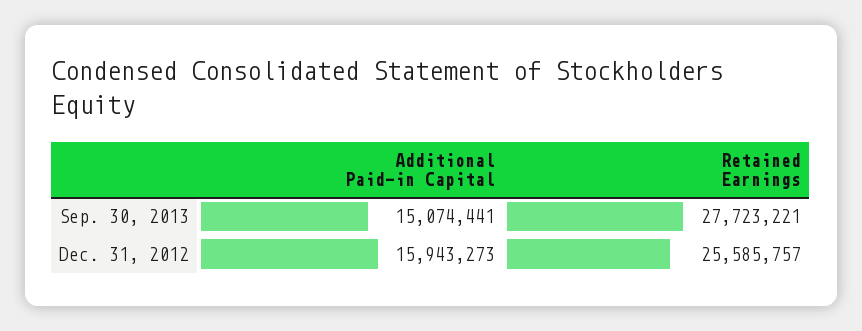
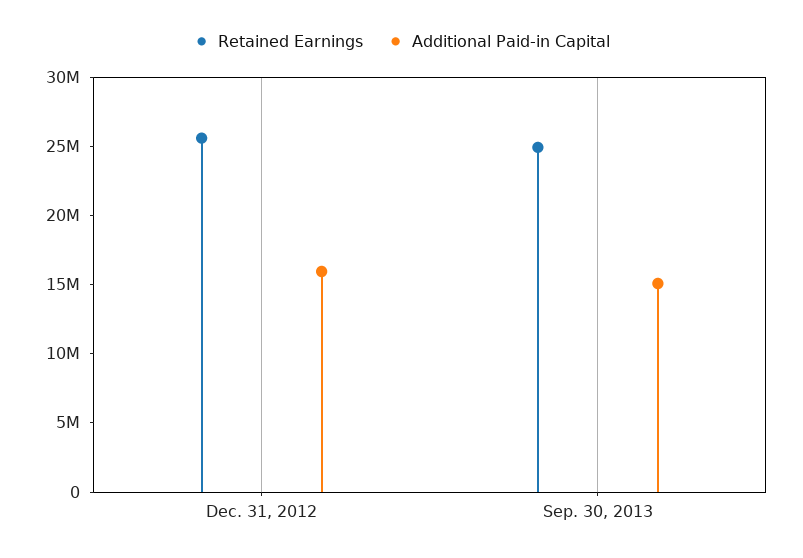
  {
    "Additional Paid-in Capital": {
      "Sep. 30, 2013": 15074441,
      "Dec. 31, 2012": 15943273
    },
    "Retained Earnings": {
-     "Sep. 30, 2013": 27723221,
+     "Sep. 30, 2013": 25000000,
      "Dec. 31, 2012": 25585757
    }
  }

